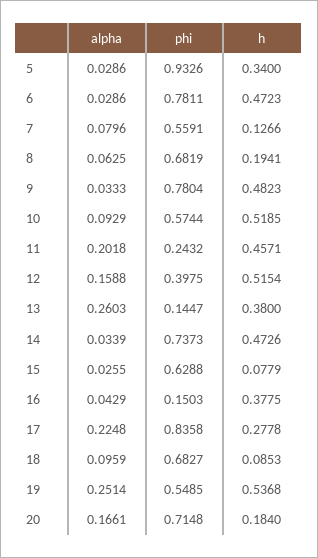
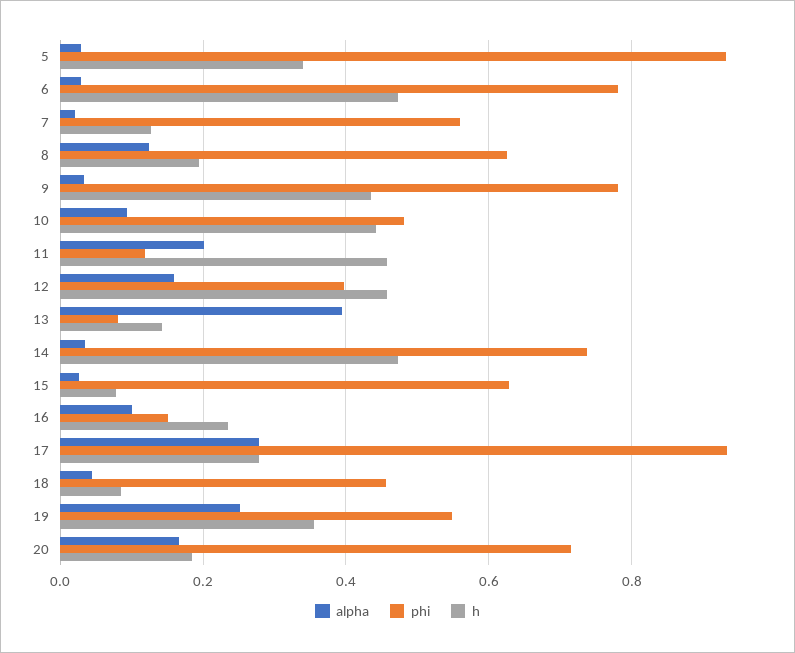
  {
    "alpha": {
      "5": 0.0286,
      "6": 0.0286,
-     "7": 0.0796,
+     "7": 0.02,
-     "8": 0.0625,
+     "8": 0.12,
      "9": 0.0333,
      "10": 0.0929,
      "11": 0.2018,
      "12": 0.1588,
-     "13": 0.2603,
+     "13": 0.4,
      "14": 0.0339,
      "15": 0.0255,
-     "16": 0.0429,
+     "16": 0.1,
-     "17": 0.2248,
+     "17": 0.28,
-     "18": 0.0959,
+     "18": 0.04,
      "19": 0.2514,
      "20": 0.1661
    },
    "phi": {
      "5": 0.9326,
      "6": 0.7811,
      "7": 0.5591,
-     "8": 0.6819,
+     "8": 0.62,
      "9": 0.7804,
-     "10": 0.5744,
+     "10": 0.48,
-     "11": 0.2432,
+     "11": 0.12,
      "12": 0.3975,
-     "13": 0.1447,
+     "13": 0.08,
      "14": 0.7373,
      "15": 0.6288,
      "16": 0.1503,
-     "17": 0.8358,
+     "17": 0.94,
-     "18": 0.6827,
+     "18": 0.46,
      "19": 0.5485,
      "20": 0.7148
    },
    "h": {
      "5": 0.34,
      "6": 0.4723,
      "7": 0.1266,
      "8": 0.1941,
-     "9": 0.4823,
+     "9": 0.44,
-     "10": 0.5185,
+     "10": 0.44,
      "11": 0.4571,
-     "12": 0.5154,
+     "12": 0.46,
-     "13": 0.38,
+     "13": 0.14,
      "14": 0.4726,
      "15": 0.0779,
-     "16": 0.3775,
+     "16": 0.24,
      "17": 0.2778,
      "18": 0.0853,
-     "19": 0.5368,
+     "19": 0.36,
      "20": 0.184
    }
  }

